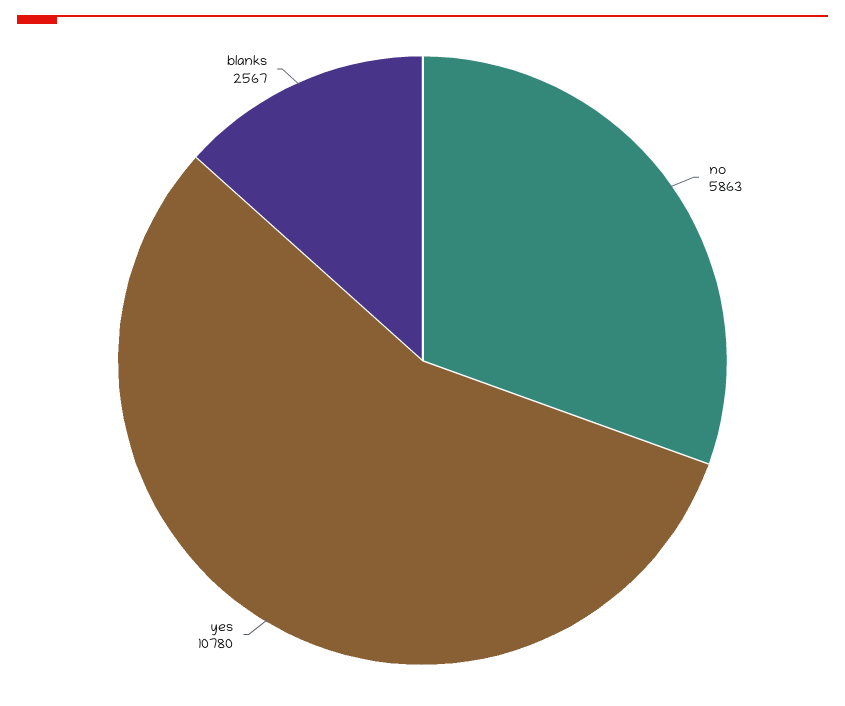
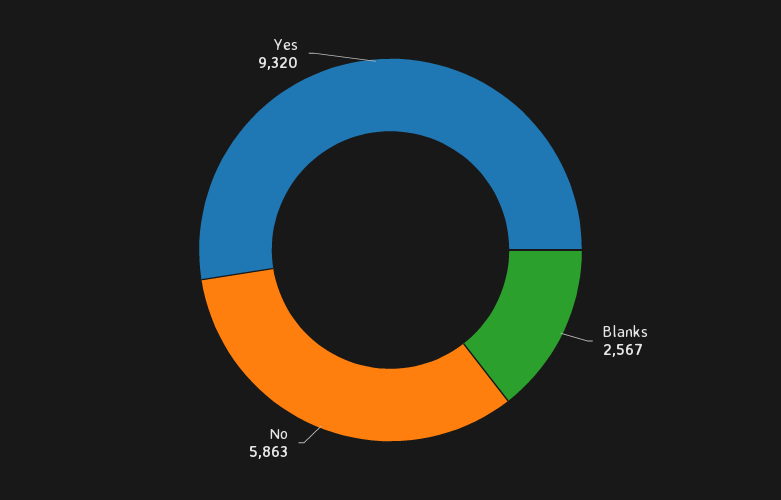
  {
    "no": 5863,
-   "yes": 10780,
+   "yes": 9320,
    "blanks": 2567
  }

